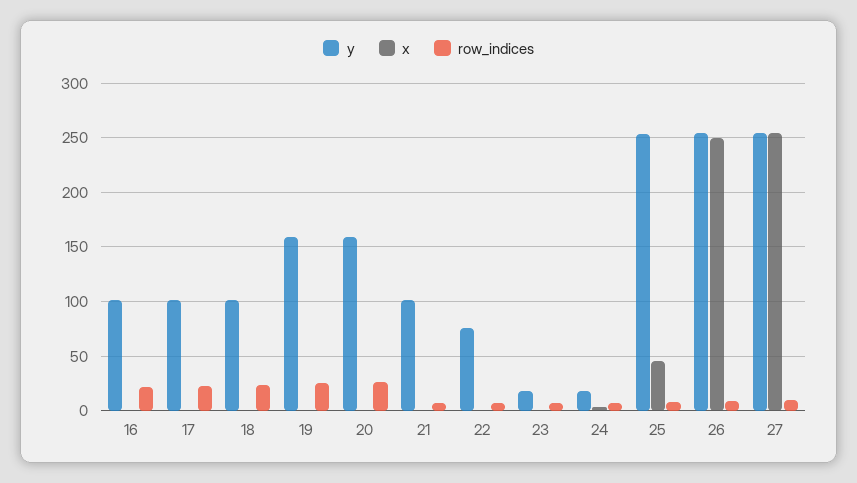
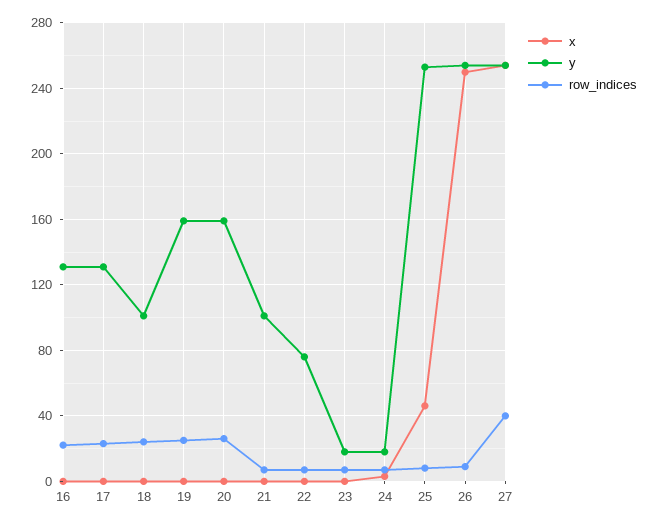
  {
    "y": {
-     "16": 100,
+     "16": 130,
-     "17": 100,
+     "17": 130,
      "18": 100,
      "19": 160,
      "20": 160,
      "21": 100,
      "22": 75,
      "23": 20,
      "24": 20,
      "25": 255,
      "26": 255,
      "27": 255
    },
    "x": {
      "16": 0,
      "17": 0,
      "18": 0,
      "19": 0,
      "20": 0,
      "21": 0,
      "22": 0,
      "23": 0,
      "24": 5,
      "25": 45,
      "26": 250,
      "27": 255
    },
    "row_indices": {
      "16": 20,
      "17": 25,
      "18": 25,
      "19": 25,
      "20": 25,
      "21": 5,
      "22": 5,
      "23": 5,
      "24": 5,
      "25": 10,
      "26": 10,
-     "27": 10
+     "27": 40
    }
  }

